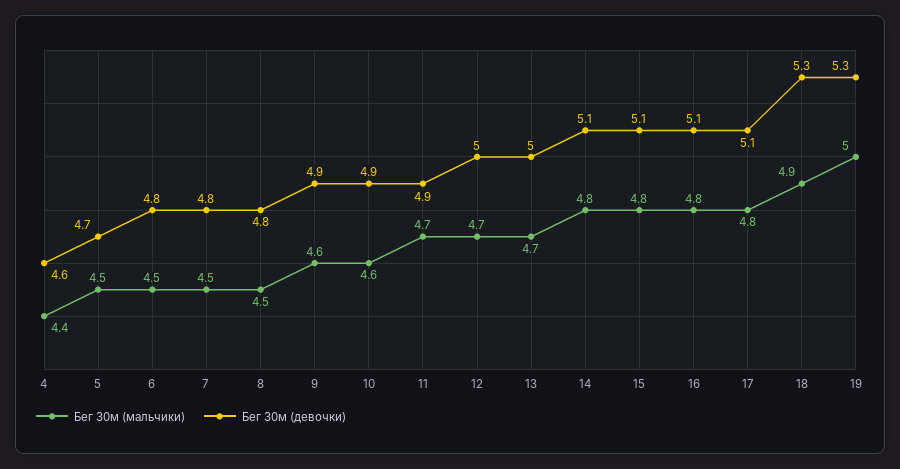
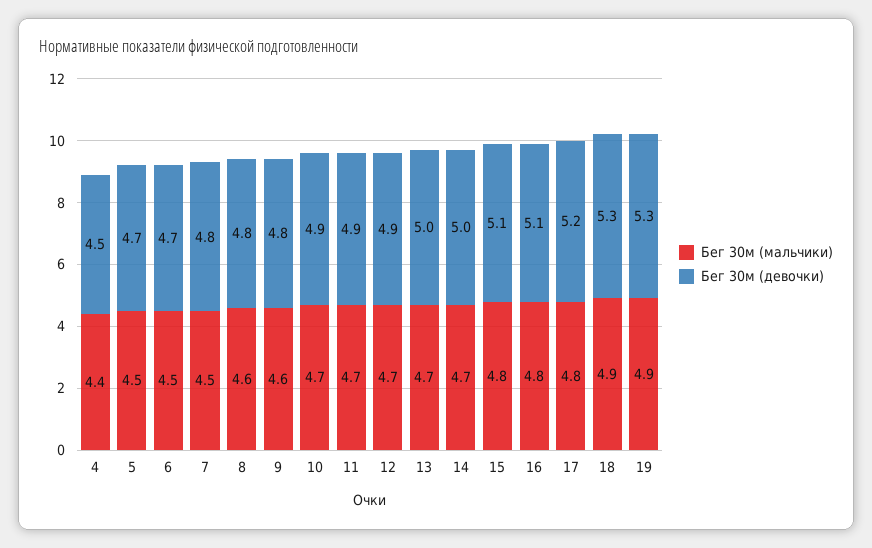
  {
    "Бег 30м (мальчики)": {
      "4": 4.4,
      "5": 4.5,
      "6": 4.5,
      "7": 4.5,
-     "8": 4.5,
+     "8": 4.6,
      "9": 4.6,
-     "10": 4.6,
+     "10": 4.7,
      "11": 4.7,
      "12": 4.7,
      "13": 4.7,
-     "14": 4.8,
+     "14": 4.7,
      "15": 4.8,
      "16": 4.8,
      "17": 4.8,
      "18": 4.9,
-     "19": 5
+     "19": 4.9
    },
    "Бег 30м (девочки)": {
-     "4": 4.6,
+     "4": 4.5,
      "5": 4.7,
-     "6": 4.8,
+     "6": 4.7,
      "7": 4.8,
      "8": 4.8,
-     "9": 4.9,
+     "9": 4.8,
      "10": 4.9,
      "11": 4.9,
-     "12": 5,
+     "12": 4.9,
      "13": 5,
-     "14": 5.1,
+     "14": 5,
      "15": 5.1,
      "16": 5.1,
-     "17": 5.1,
+     "17": 5.2,
      "18": 5.3,
      "19": 5.3
    }
  }

